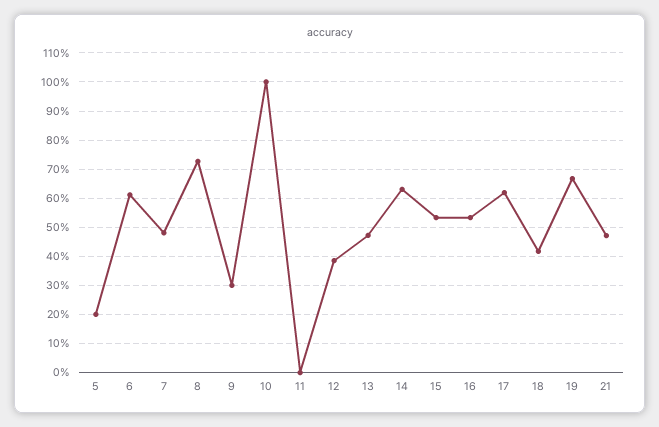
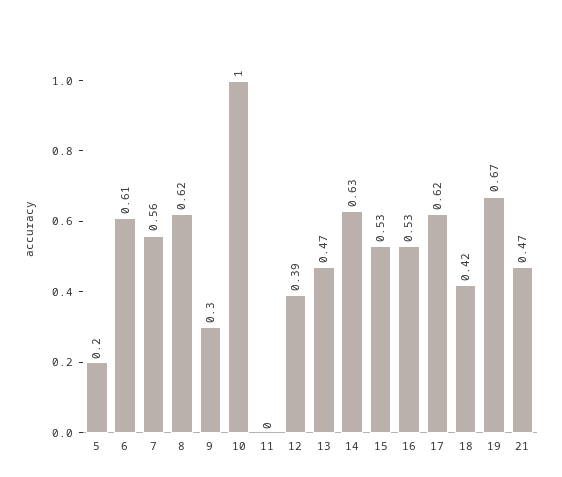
  {
    "5": 0.2,
    "6": 0.61,
-   "7": 0.475,
+   "7": 0.56,
-   "8": 0.725,
+   "8": 0.62,
    "9": 0.3,
    "10": 1,
    "11": 0,
    "12": 0.39,
    "13": 0.47,
    "14": 0.63,
    "15": 0.53,
    "16": 0.53,
    "17": 0.62,
    "18": 0.42,
    "19": 0.67,
    "21": 0.47
  }

